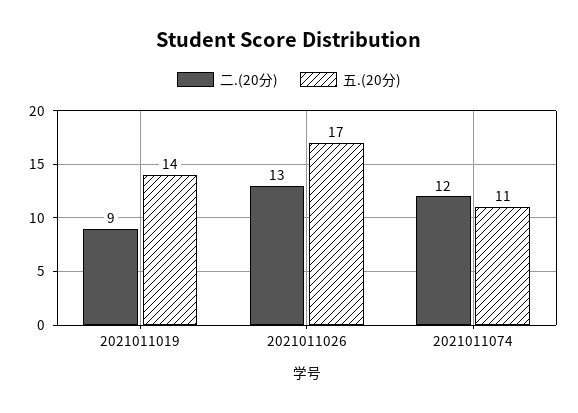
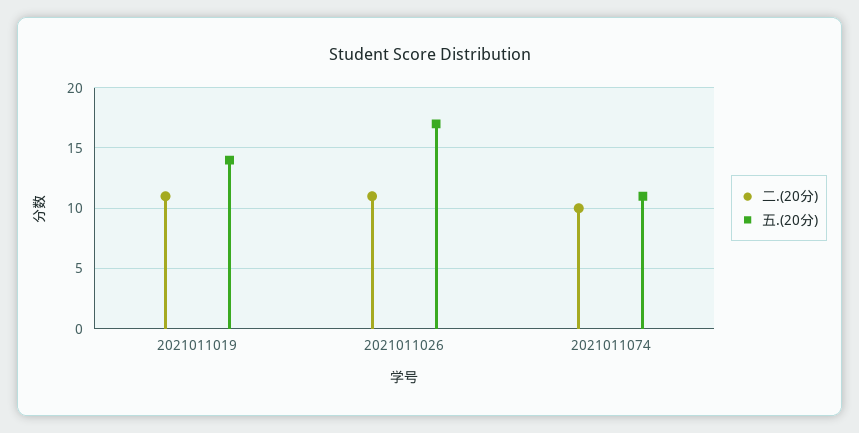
  {
    "二.(20分)": {
-     "2021011019": 9,
+     "2021011019": 11,
-     "2021011026": 13,
+     "2021011026": 11,
-     "2021011074": 12
+     "2021011074": 10
    },
    "五.(20分)": {
      "2021011019": 14,
      "2021011026": 17,
      "2021011074": 11
    }
  }

